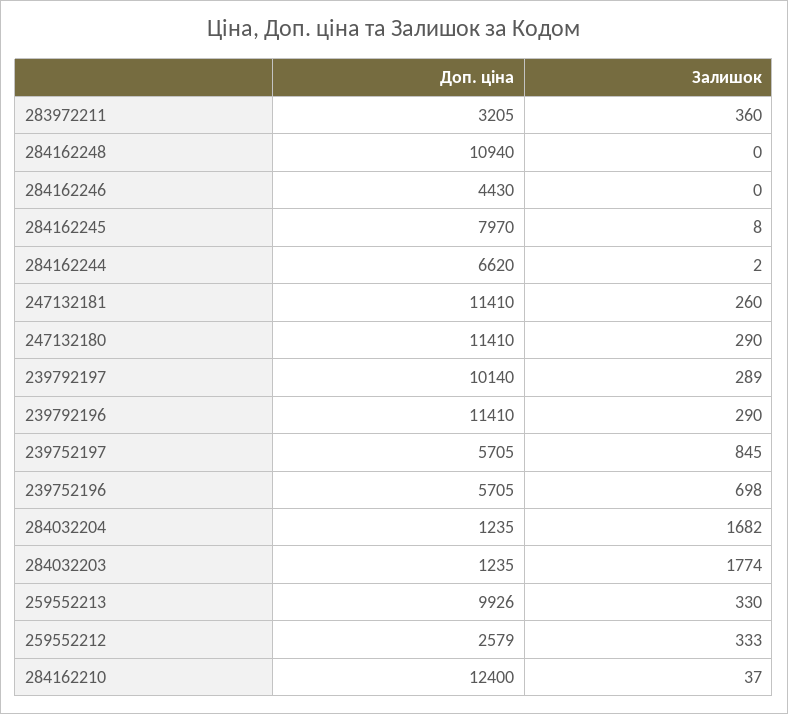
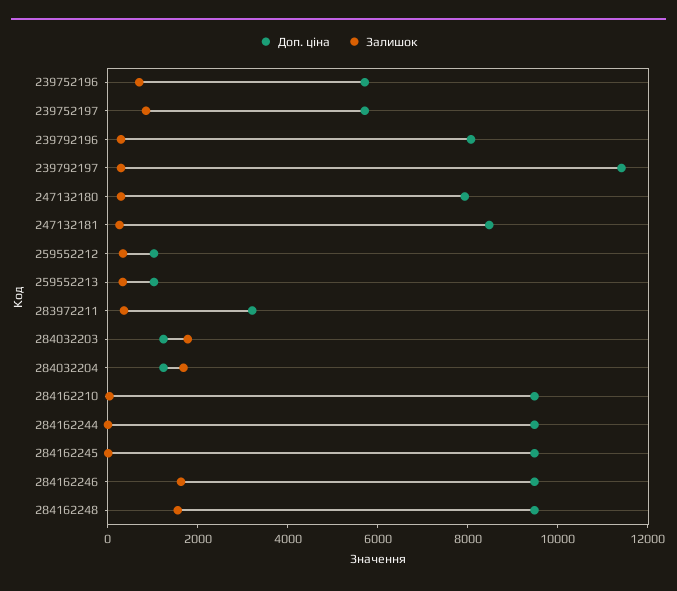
  {
    "Доп. ціна": {
      "283972211": 3205,
-     "284162248": 10940,
+     "284162248": 9500,
-     "284162246": 4430,
+     "284162246": 9500,
-     "284162245": 7970,
+     "284162245": 9500,
-     "284162244": 6620,
+     "284162244": 9500,
-     "247132181": 11410,
+     "247132181": 8500,
-     "247132180": 11410,
+     "247132180": 8000,
-     "239792197": 10140,
+     "239792197": 11500,
-     "239792196": 11410,
+     "239792196": 8000,
      "239752197": 5705,
      "239752196": 5705,
      "284032204": 1235,
      "284032203": 1235,
-     "259552213": 9926,
+     "259552213": 1000,
-     "259552212": 2579,
+     "259552212": 1000,
-     "284162210": 12400
+     "284162210": 9500
    },
    "Залишок": {
      "283972211": 360,
-     "284162248": 0,
+     "284162248": 1500,
-     "284162246": 0,
+     "284162246": 1500,
      "284162245": 8,
      "284162244": 2,
      "247132181": 260,
      "247132180": 290,
      "239792197": 289,
      "239792196": 290,
      "239752197": 845,
      "239752196": 698,
      "284032204": 1682,
      "284032203": 1774,
      "259552213": 330,
      "259552212": 333,
      "284162210": 37
    }
  }

